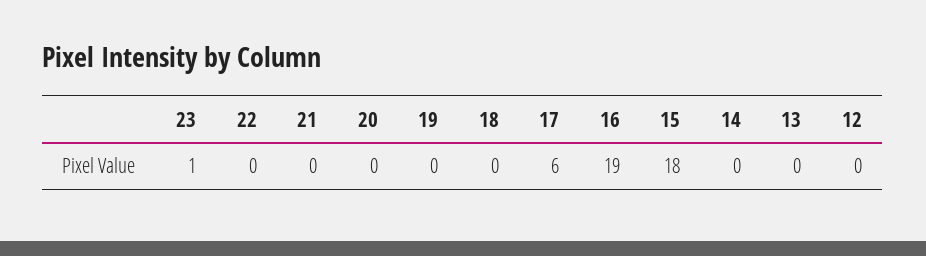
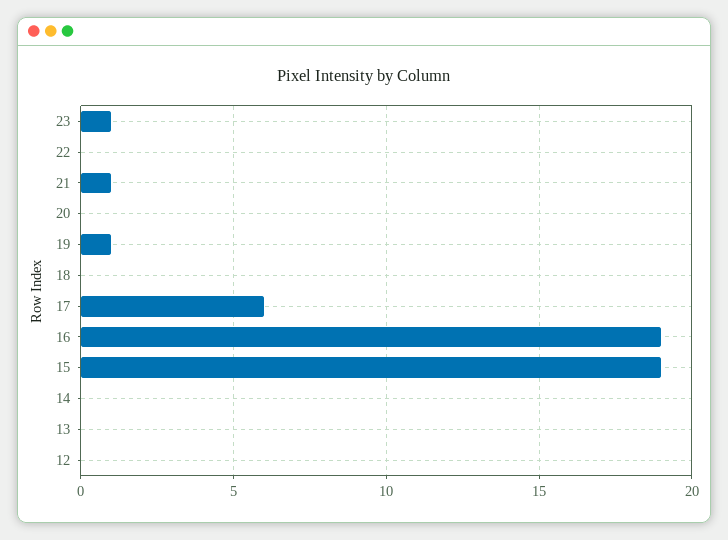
  {
    "23": 1,
    "22": 0,
-   "21": 0,
+   "21": 1,
    "20": 0,
-   "19": 0,
+   "19": 1,
    "18": 0,
    "17": 6,
    "16": 19,
-   "15": 18,
+   "15": 19,
    "14": 0,
    "13": 0,
    "12": 0
  }

